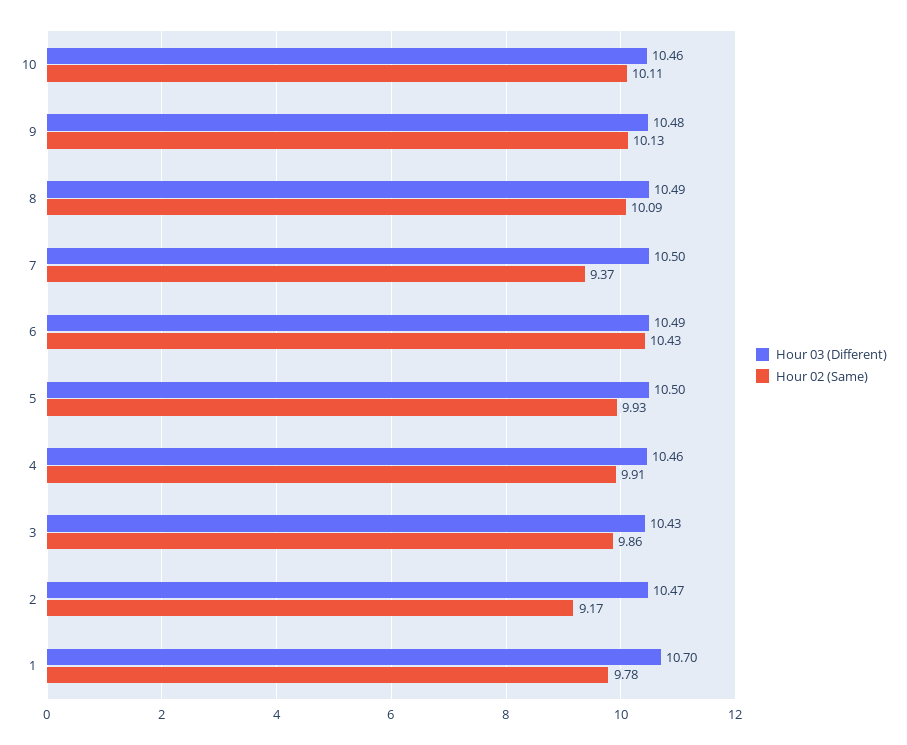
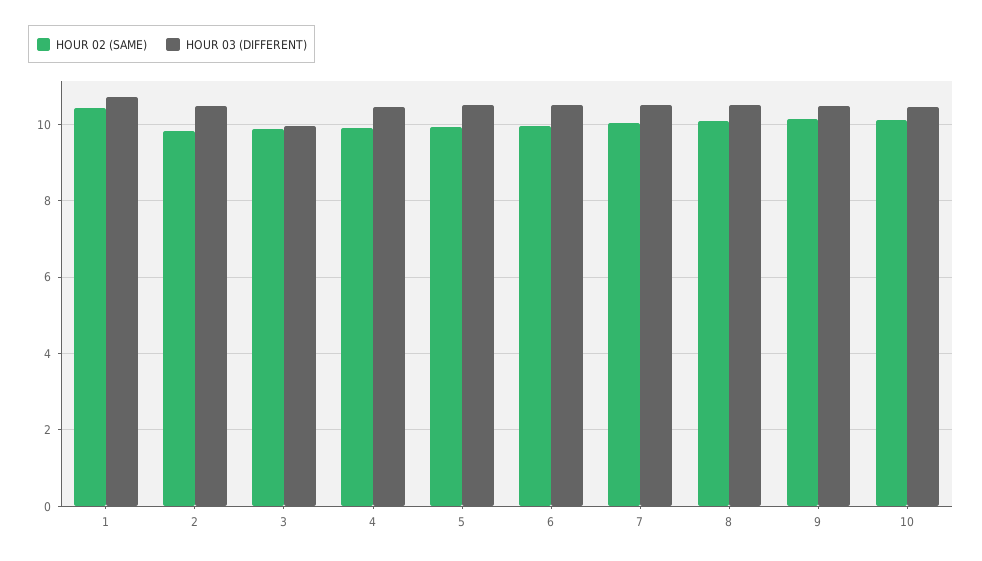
  {
    "Hour 03 (Different)": {
      "10": 10.46,
      "9": 10.48,
      "8": 10.49,
      "7": 10.5,
      "6": 10.49,
      "5": 10.5,
      "4": 10.46,
-     "3": 10.43,
+     "3": 10,
      "2": 10.47,
      "1": 10.7
    },
    "Hour 02 (Same)": {
      "10": 10.11,
      "9": 10.13,
      "8": 10.09,
-     "7": 9.37,
+     "7": 10,
-     "6": 10.43,
+     "6": 10,
      "5": 9.93,
      "4": 9.91,
      "3": 9.86,
-     "2": 9.17,
+     "2": 9.8,
-     "1": 9.78
+     "1": 10.4
    }
  }

